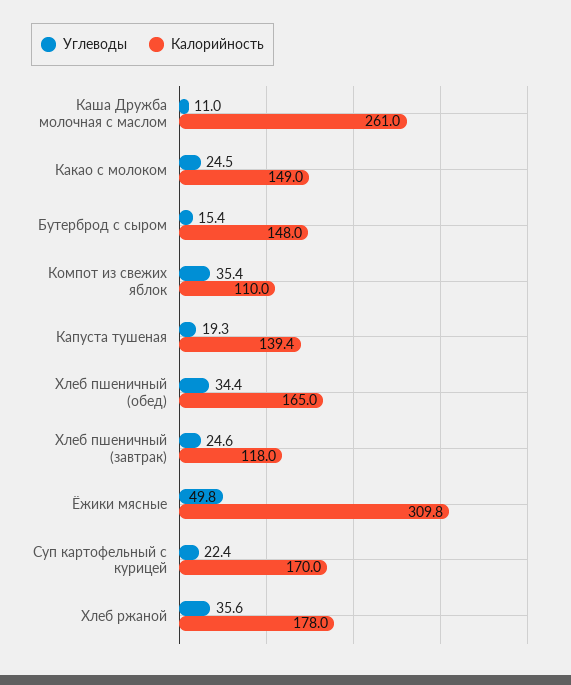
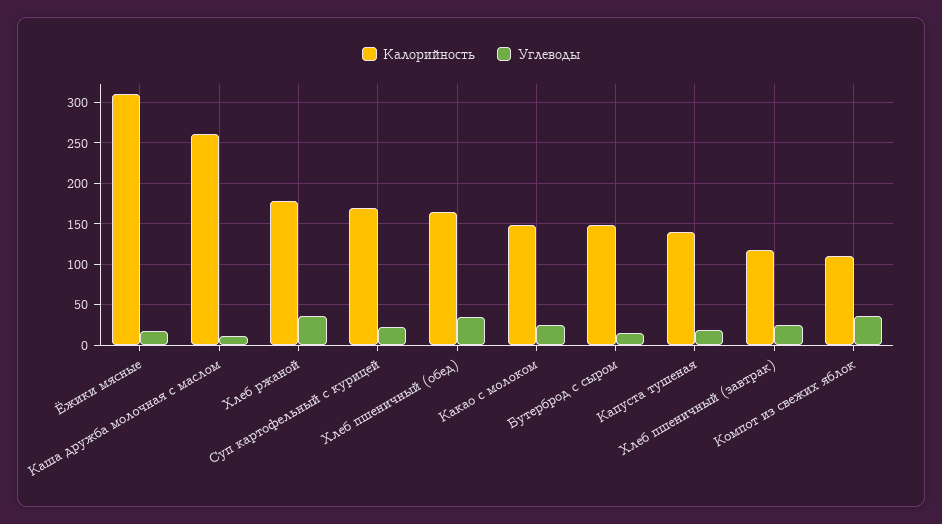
  {
    "Углеводы": {
      "Каша Дружба молочная с маслом": 11,
      "Какао с молоком": 24.5,
      "Бутерброд с сыром": 15.4,
      "Компот из свежих яблок": 35.4,
      "Капуста тушеная": 19.3,
      "Хлеб пшеничный (обед)": 34.4,
      "Хлеб пшеничный (завтрак)": 24.6,
-     "Ёжики мясные": 49.8,
+     "Ёжики мясные": 20,
      "Суп картофельный с курицей": 22.4,
      "Хлеб ржаной": 35.6
    },
    "Калорийность": {
      "Каша Дружба молочная с маслом": 261,
      "Какао с молоком": 149,
      "Бутерброд с сыром": 148,
      "Компот из свежих яблок": 110,
      "Капуста тушеная": 139.4,
      "Хлеб пшеничный (обед)": 165,
      "Хлеб пшеничный (завтрак)": 118,
      "Ёжики мясные": 309.8,
      "Суп картофельный с курицей": 170,
      "Хлеб ржаной": 178
    }
  }

